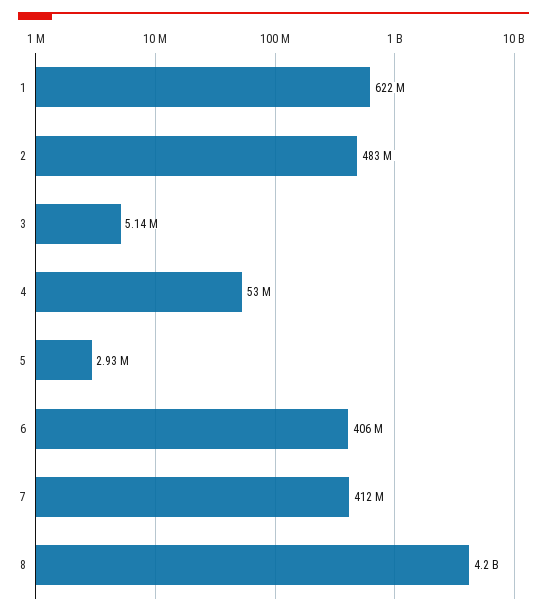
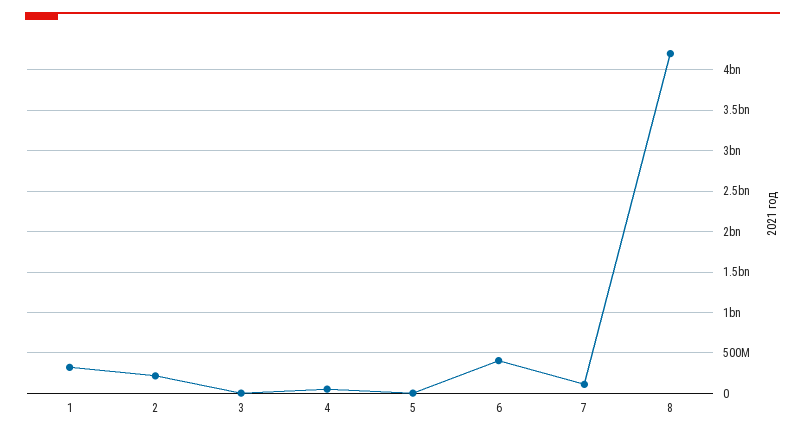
  {
-   "1": 622000000,
+   "1": 300000000,
-   "2": 483000000,
+   "2": 200000000,
    "3": 5140000,
    "4": 53000000,
    "5": 2930000,
    "6": 406000000,
-   "7": 412000000,
+   "7": 100000000,
    "8": 4200000000
  }

